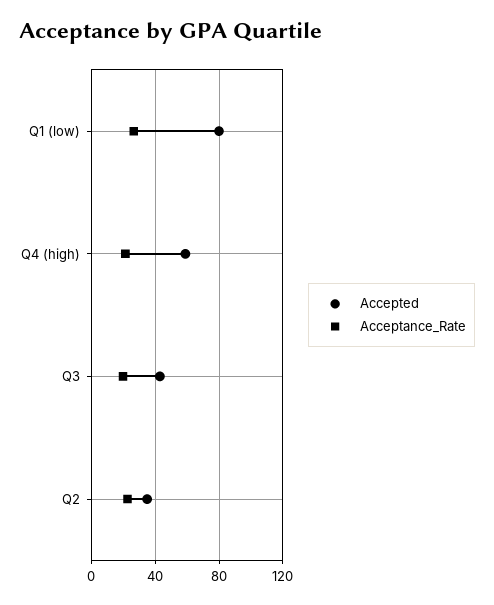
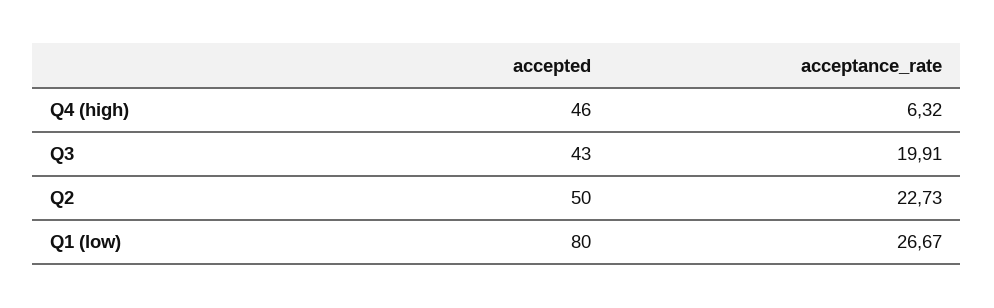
  {
    "Accepted": {
      "Q1 (low)": 80,
-     "Q4 (high)": 60,
+     "Q4 (high)": 46,
      "Q3": 43,
-     "Q2": 35
+     "Q2": 50
    },
    "Acceptance_Rate": {
      "Q1 (low)": 26.67,
-     "Q4 (high)": 20,
+     "Q4 (high)": 6.32,
      "Q3": 19.91,
      "Q2": 22.73
    }
  }

